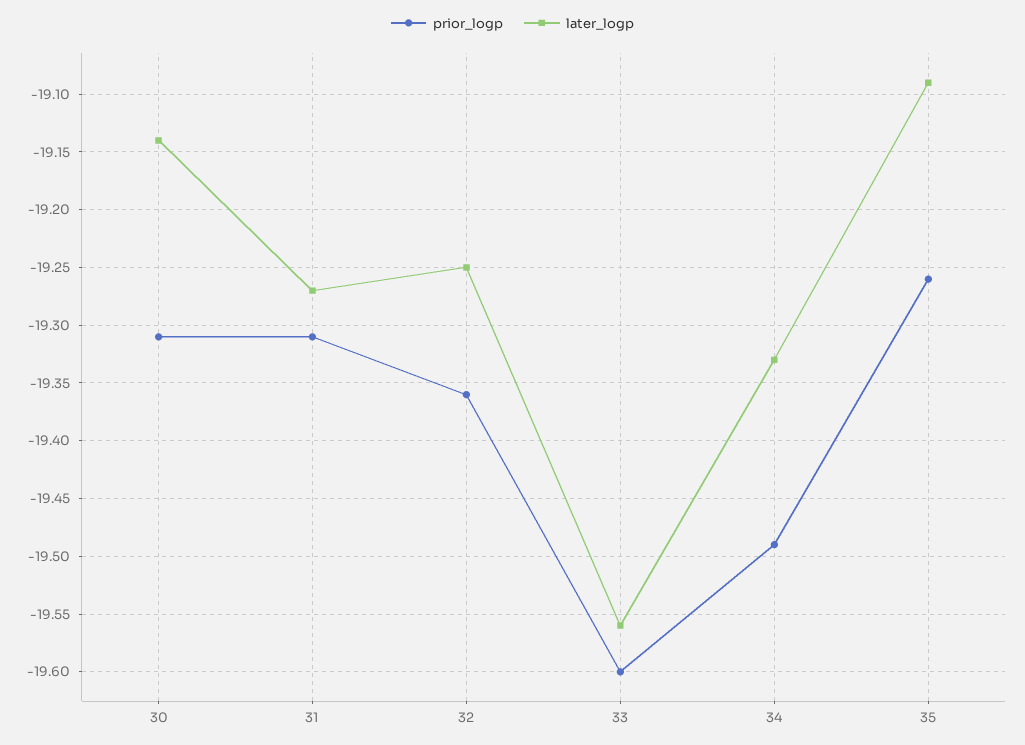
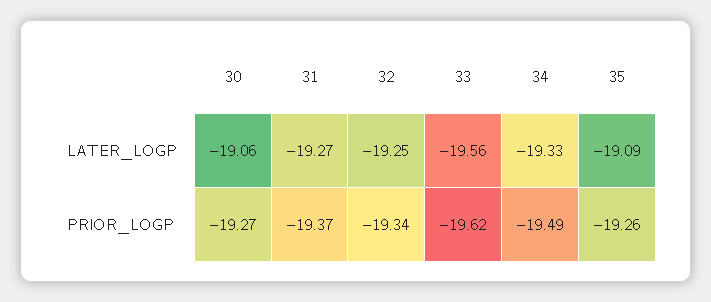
  {
    "prior_logp": {
-     "30": -19.31,
+     "30": -19.27,
-     "31": -19.31,
+     "31": -19.37,
-     "32": -19.36,
+     "32": -19.34,
-     "33": -19.6,
+     "33": -19.62,
      "34": -19.49,
      "35": -19.26
    },
    "later_logp": {
-     "30": -19.14,
+     "30": -19.06,
      "31": -19.27,
      "32": -19.25,
      "33": -19.56,
      "34": -19.33,
      "35": -19.09
    }
  }

